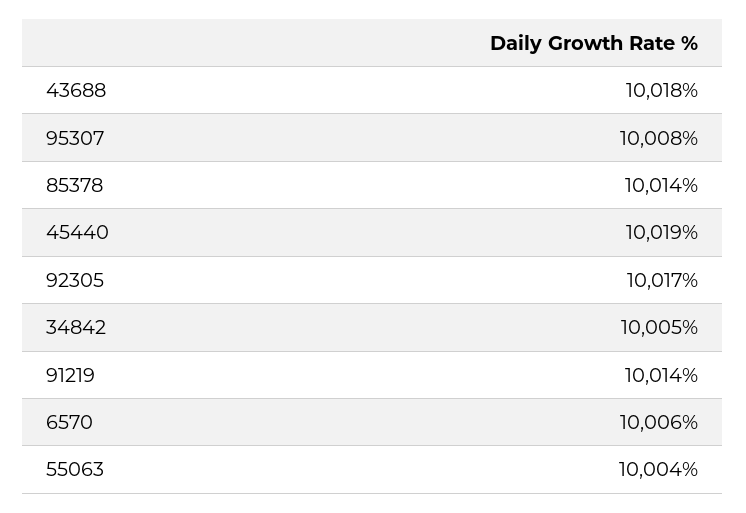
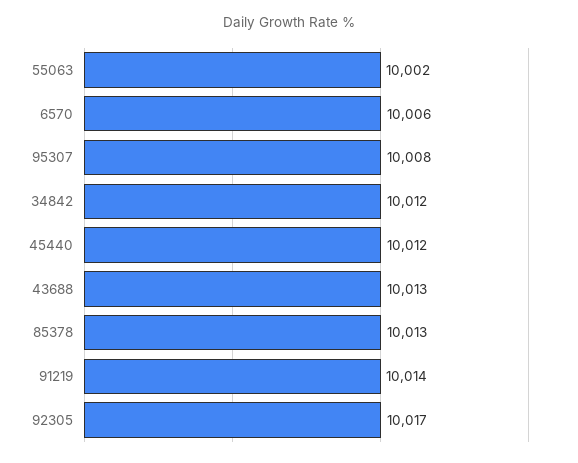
  {
-   "43688": 10018,
+   "43688": 10013,
    "95307": 10008,
-   "85378": 10014,
+   "85378": 10013,
-   "45440": 10019,
+   "45440": 10012,
    "92305": 10017,
-   "34842": 10005,
+   "34842": 10012,
    "91219": 10014,
    "6570": 10006,
-   "55063": 10004
+   "55063": 10002
  }

